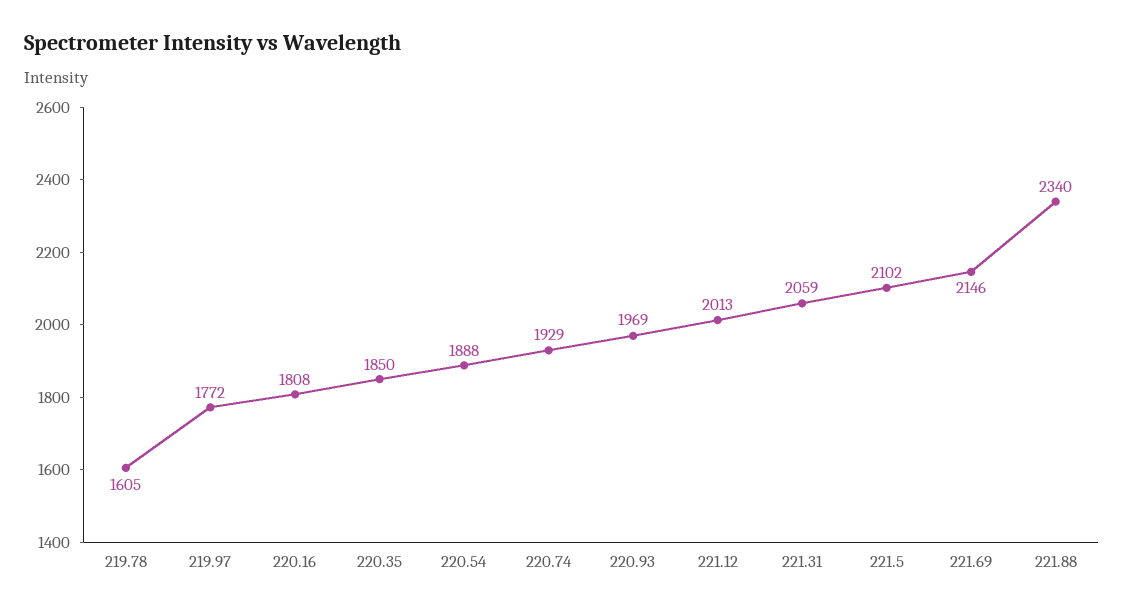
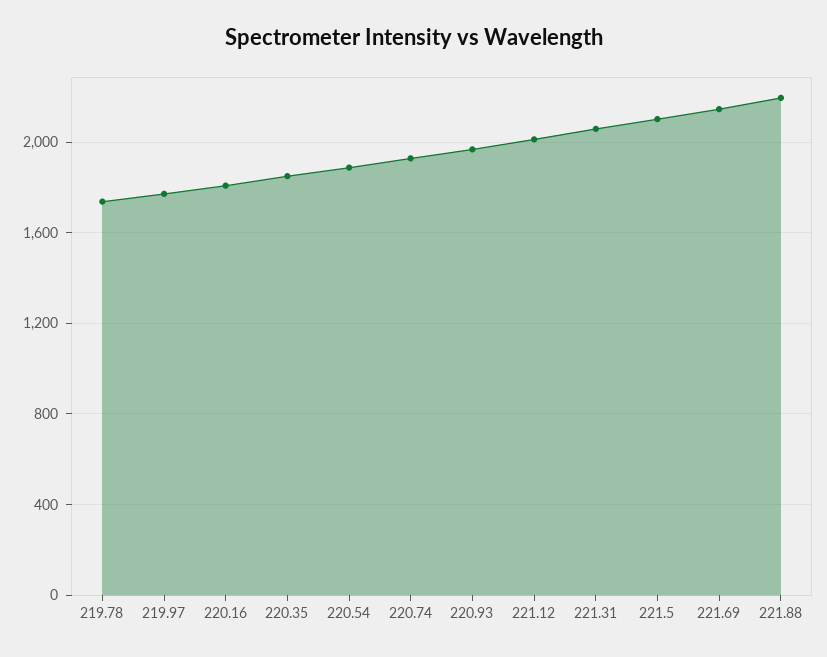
  {
-   "219.78": 1605,
+   "219.78": 1750,
    "219.97": 1772,
    "220.16": 1808,
    "220.35": 1850,
    "220.54": 1888,
    "220.74": 1929,
    "220.93": 1969,
    "221.12": 2013,
    "221.31": 2059,
    "221.5": 2102,
    "221.69": 2146,
-   "221.88": 2340
+   "221.88": 2200
  }

